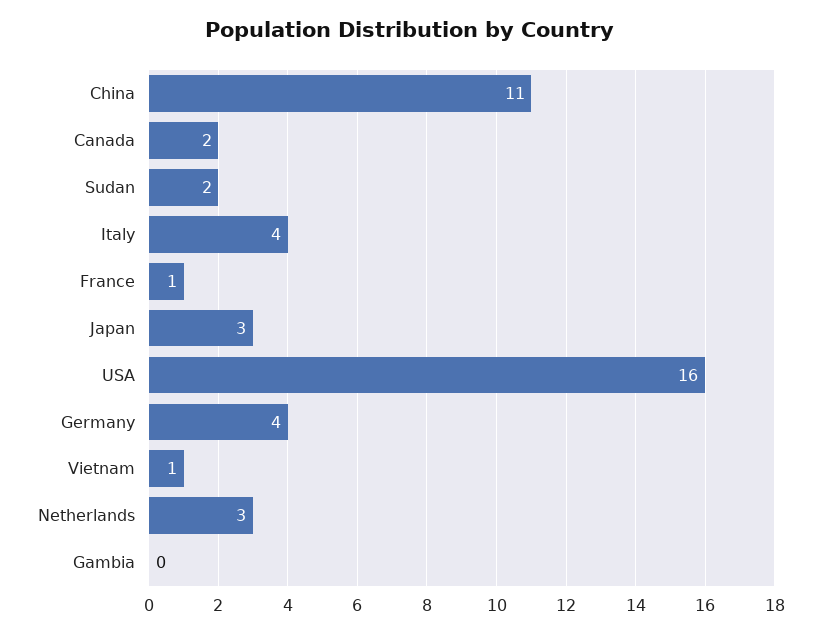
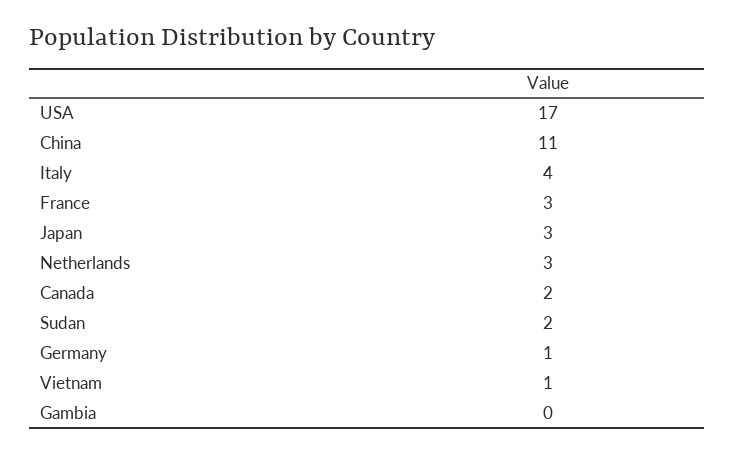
  {
    "China": 11,
    "Canada": 2,
    "Sudan": 2,
    "Italy": 4,
-   "France": 1,
+   "France": 3,
    "Japan": 3,
-   "USA": 16,
+   "USA": 17,
-   "Germany": 4,
+   "Germany": 1,
    "Vietnam": 1,
    "Netherlands": 3,
    "Gambia": 0
  }

